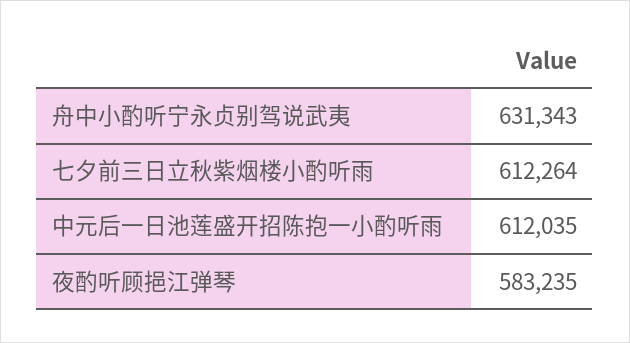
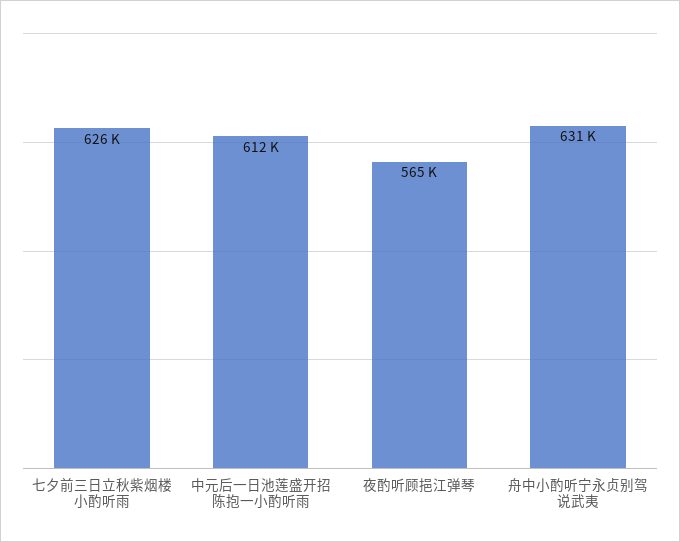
  {
    "舟中小酌听宁永贞别驾说武夷": 631343,
-   "七夕前三日立秋紫烟楼小酌听雨": 612264,
+   "七夕前三日立秋紫烟楼小酌听雨": 626000,
    "中元后一日池莲盛开招陈抱一小酌听雨": 612035,
-   "夜酌听顾挹江弹琴": 583235
+   "夜酌听顾挹江弹琴": 565000
  }

